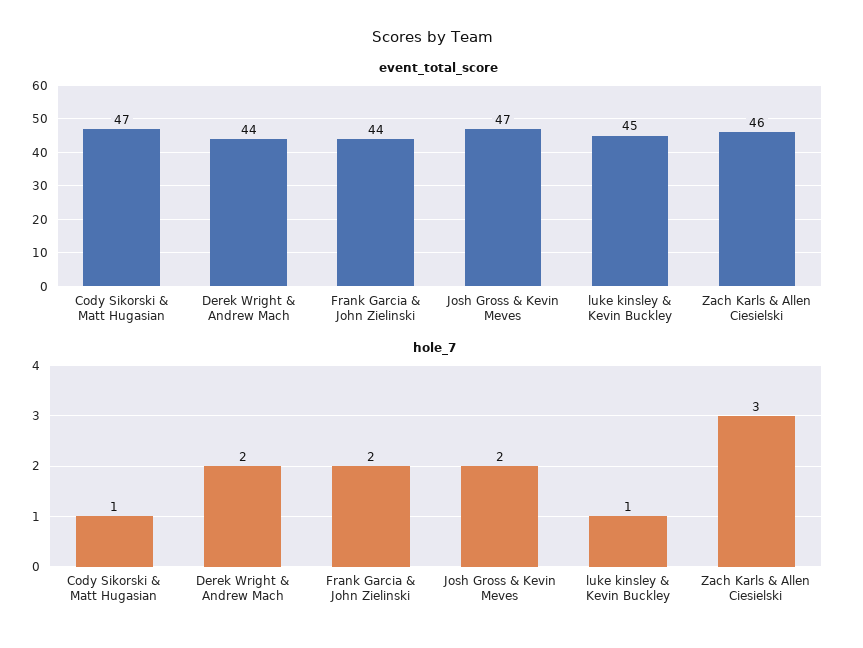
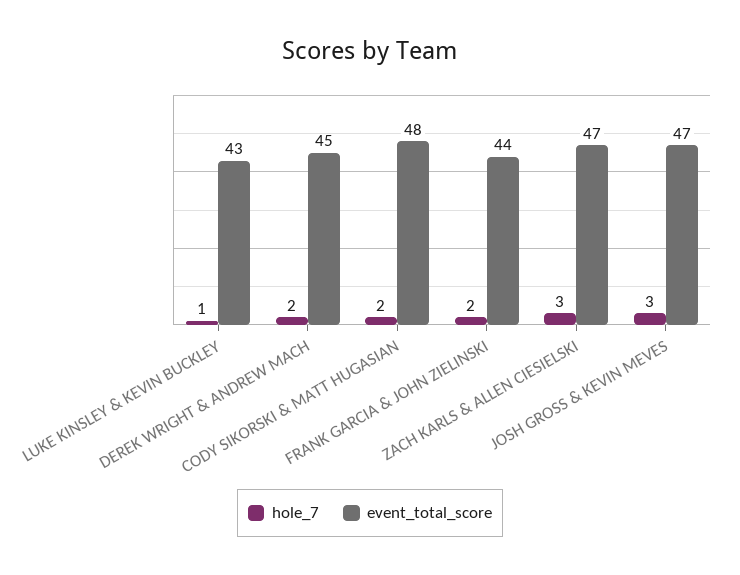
  {
    "event_total_score": {
-     "Cody Sikorski & Matt Hugasian": 47,
+     "Cody Sikorski & Matt Hugasian": 48,
-     "Derek Wright & Andrew Mach": 44,
+     "Derek Wright & Andrew Mach": 45,
      "Frank Garcia & John Zielinski": 44,
      "Josh Gross & Kevin Meves": 47,
-     "luke kinsley & Kevin Buckley": 45,
+     "luke kinsley & Kevin Buckley": 43,
-     "Zach Karls & Allen Ciesielski": 46
+     "Zach Karls & Allen Ciesielski": 47
    },
    "hole_7": {
-     "Cody Sikorski & Matt Hugasian": 1,
+     "Cody Sikorski & Matt Hugasian": 2,
      "Derek Wright & Andrew Mach": 2,
      "Frank Garcia & John Zielinski": 2,
-     "Josh Gross & Kevin Meves": 2,
+     "Josh Gross & Kevin Meves": 3,
      "luke kinsley & Kevin Buckley": 1,
      "Zach Karls & Allen Ciesielski": 3
    }
  }

